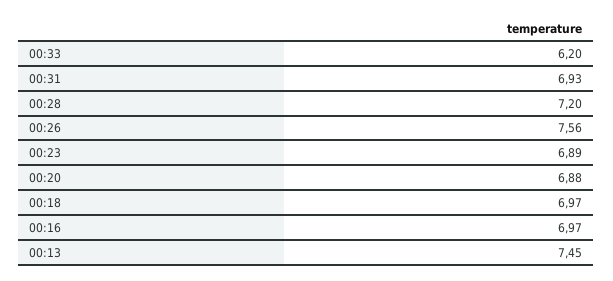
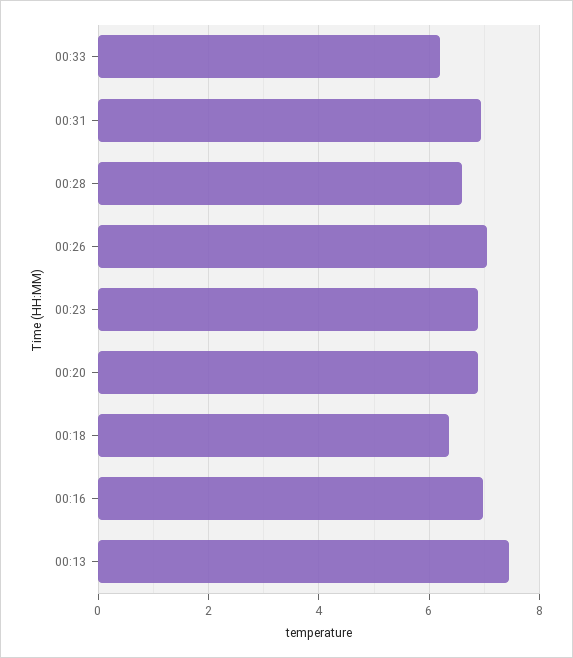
  {
    "00:33": 6.2,
    "00:31": 6.93,
-   "00:28": 7.2,
+   "00:28": 6.6,
-   "00:26": 7.56,
+   "00:26": 7,
    "00:23": 6.89,
    "00:20": 6.88,
-   "00:18": 6.97,
+   "00:18": 6.4,
    "00:16": 6.97,
    "00:13": 7.45
  }

